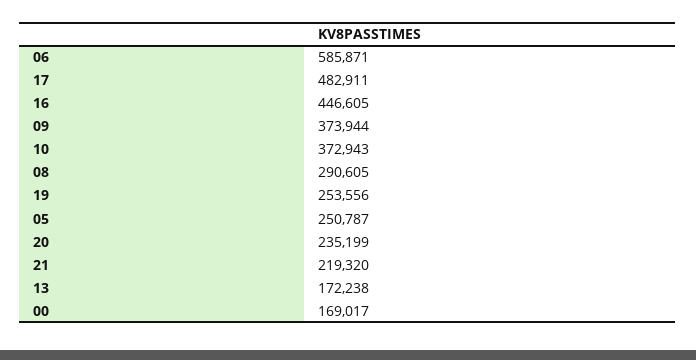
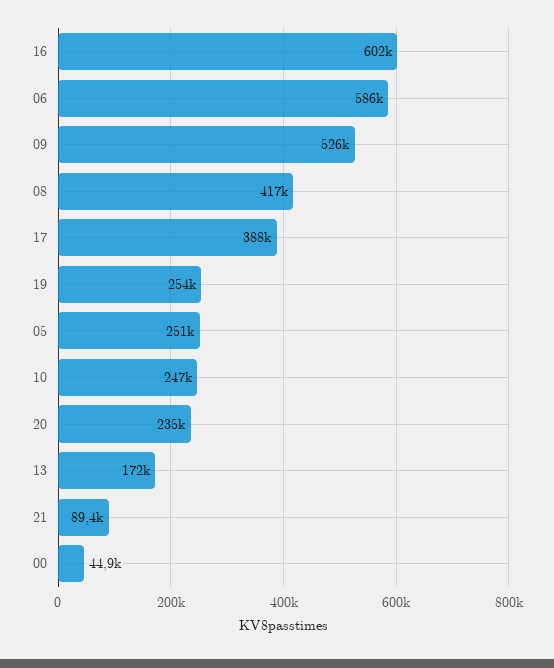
  {
    "06": 585871,
-   "17": 482911,
+   "17": 388000,
-   "16": 446605,
+   "16": 602000,
-   "09": 373944,
+   "09": 526000,
-   "10": 372943,
+   "10": 247000,
-   "08": 290605,
+   "08": 417000,
    "19": 253556,
    "05": 250787,
    "20": 235199,
-   "21": 219320,
+   "21": 89400,
    "13": 172238,
-   "00": 169017
+   "00": 44900
  }

